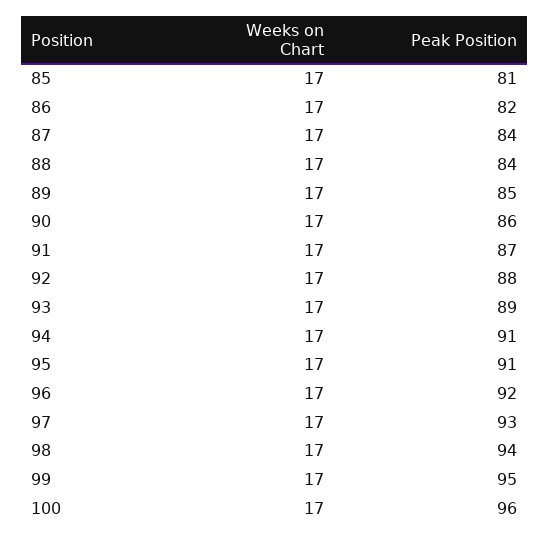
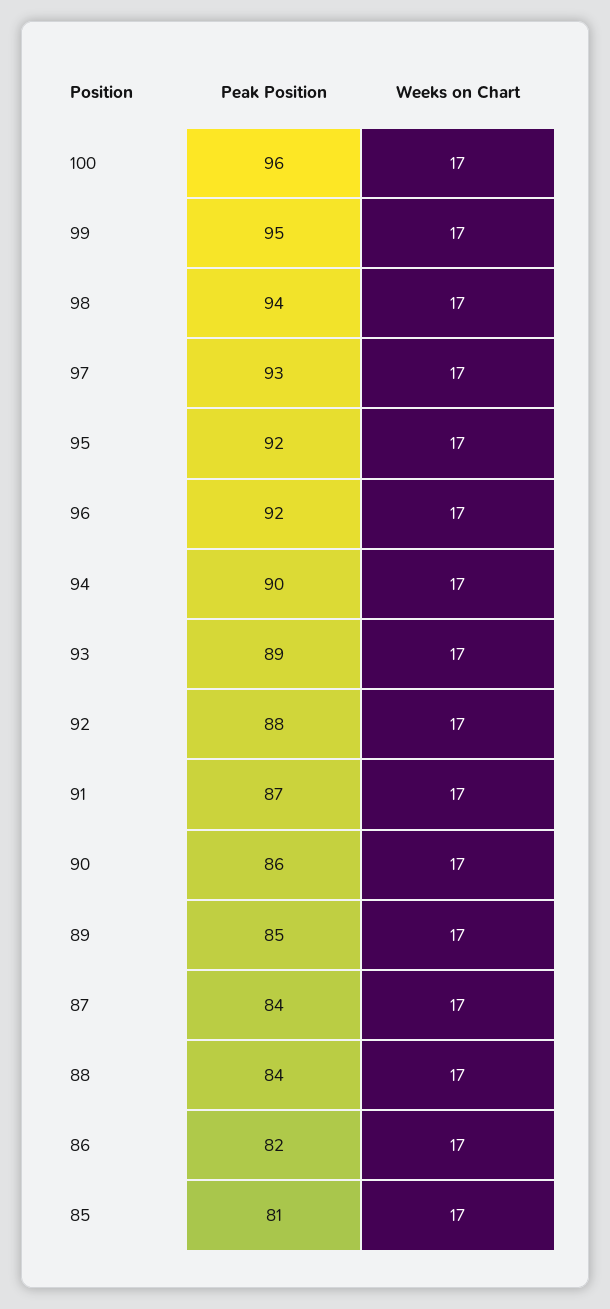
  {
    "Weeks on Chart": {
      "85": 17,
      "86": 17,
      "87": 17,
      "88": 17,
      "89": 17,
      "90": 17,
      "91": 17,
      "92": 17,
      "93": 17,
      "94": 17,
      "95": 17,
      "96": 17,
      "97": 17,
      "98": 17,
      "99": 17,
      "100": 17
    },
    "Peak Position": {
      "85": 81,
      "86": 82,
      "87": 84,
      "88": 84,
      "89": 85,
      "90": 86,
      "91": 87,
      "92": 88,
      "93": 89,
-     "94": 91,
+     "94": 90,
-     "95": 91,
+     "95": 92,
      "96": 92,
      "97": 93,
      "98": 94,
      "99": 95,
      "100": 96
    }
  }

